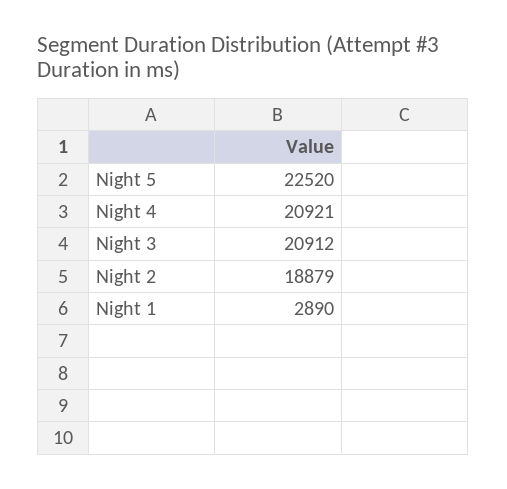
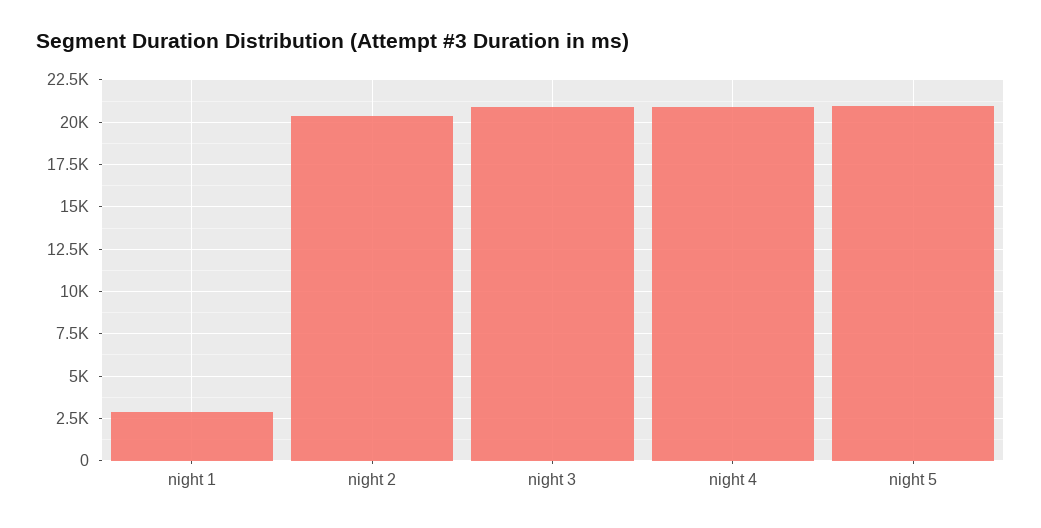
  {
-   "Night 5": 22520,
+   "Night 5": 21000,
    "Night 4": 20921,
    "Night 3": 20912,
-   "Night 2": 18879,
+   "Night 2": 20500,
    "Night 1": 2890
  }

